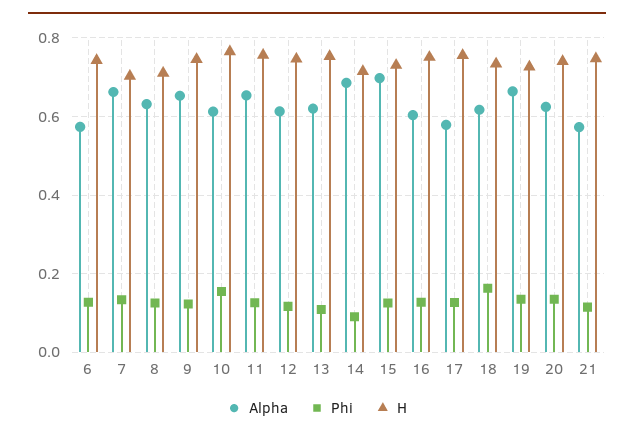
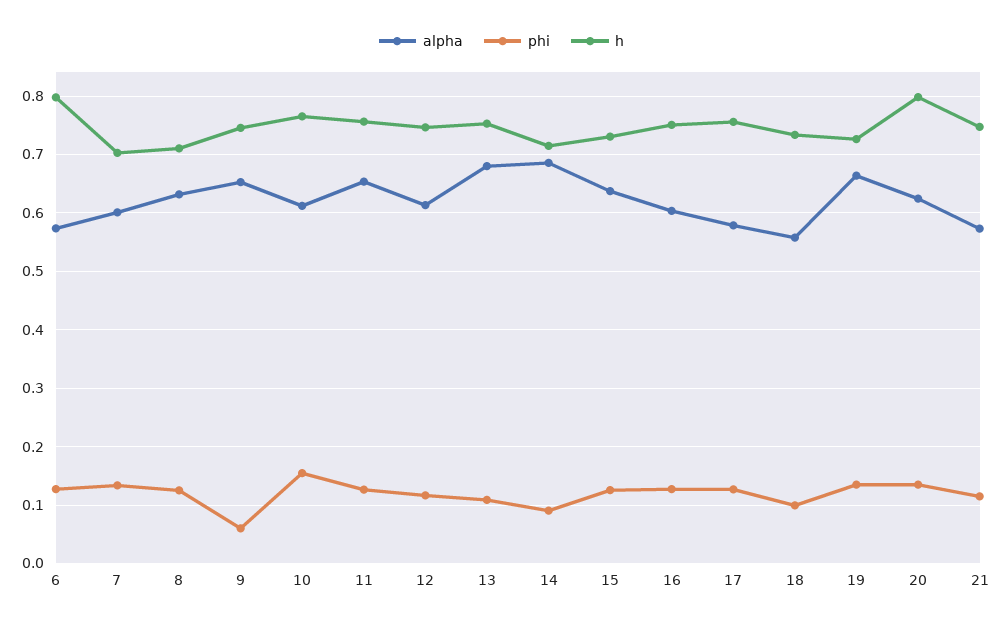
  {
    "Alpha": {
      "6": 0.58,
-     "7": 0.66,
+     "7": 0.6,
      "8": 0.64,
      "9": 0.66,
      "10": 0.62,
      "11": 0.66,
      "12": 0.62,
-     "13": 0.62,
+     "13": 0.68,
      "14": 0.68,
-     "15": 0.7,
+     "15": 0.64,
      "16": 0.6,
      "17": 0.58,
-     "18": 0.62,
+     "18": 0.56,
      "19": 0.66,
      "20": 0.62,
      "21": 0.58
    },
    "Phi": {
      "6": 0.12,
      "7": 0.14,
      "8": 0.12,
-     "9": 0.12,
+     "9": 0.06,
      "10": 0.16,
      "11": 0.12,
      "12": 0.12,
      "13": 0.1,
      "14": 0.1,
      "15": 0.12,
      "16": 0.12,
      "17": 0.12,
-     "18": 0.16,
+     "18": 0.1,
      "19": 0.14,
      "20": 0.14,
      "21": 0.12
    },
    "H": {
-     "6": 0.74,
+     "6": 0.8,
      "7": 0.7,
      "8": 0.72,
      "9": 0.74,
      "10": 0.76,
      "11": 0.76,
      "12": 0.74,
      "13": 0.76,
      "14": 0.72,
      "15": 0.74,
      "16": 0.76,
      "17": 0.76,
      "18": 0.74,
      "19": 0.72,
-     "20": 0.74,
+     "20": 0.8,
      "21": 0.74
    }
  }

